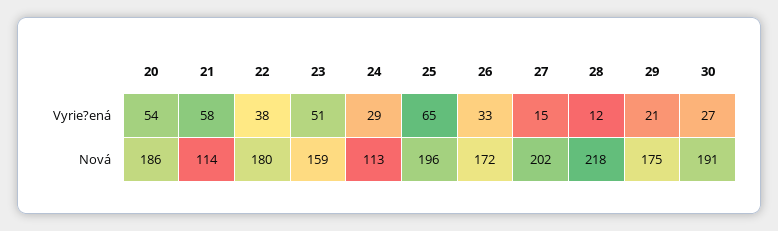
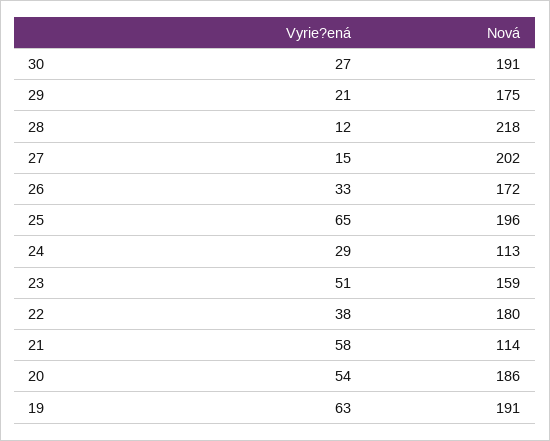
  {
    "20": {
      "Vyrie?ená": 54,
      "Nová": 186
    },
    "21": {
      "Vyrie?ená": 58,
      "Nová": 114
    },
    "22": {
      "Vyrie?ená": 38,
      "Nová": 180
    },
    "23": {
      "Vyrie?ená": 51,
      "Nová": 159
    },
    "24": {
      "Vyrie?ená": 29,
      "Nová": 113
    },
    "25": {
      "Vyrie?ená": 65,
      "Nová": 196
    },
    "26": {
      "Vyrie?ená": 33,
      "Nová": 172
    },
    "27": {
      "Vyrie?ená": 15,
      "Nová": 202
    },
    "28": {
      "Vyrie?ená": 12,
      "Nová": 218
    },
    "29": {
      "Vyrie?ená": 21,
      "Nová": 175
    },
    "30": {
      "Vyrie?ená": 27,
      "Nová": 191
-   }
+   },
+   "19": {
+     "Vyrie?ená": 63,
+     "Nová": 191
+   }
  }

